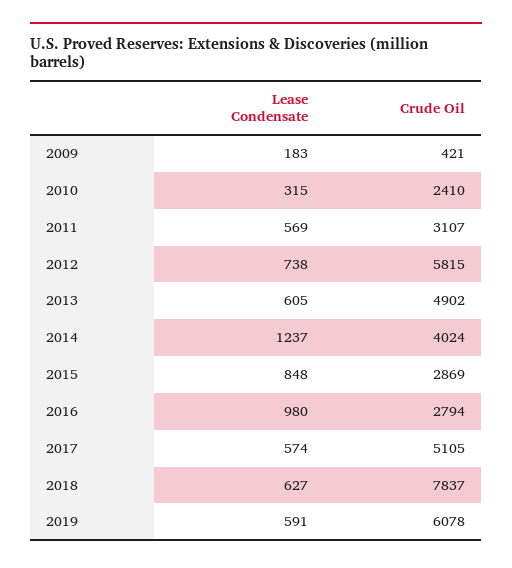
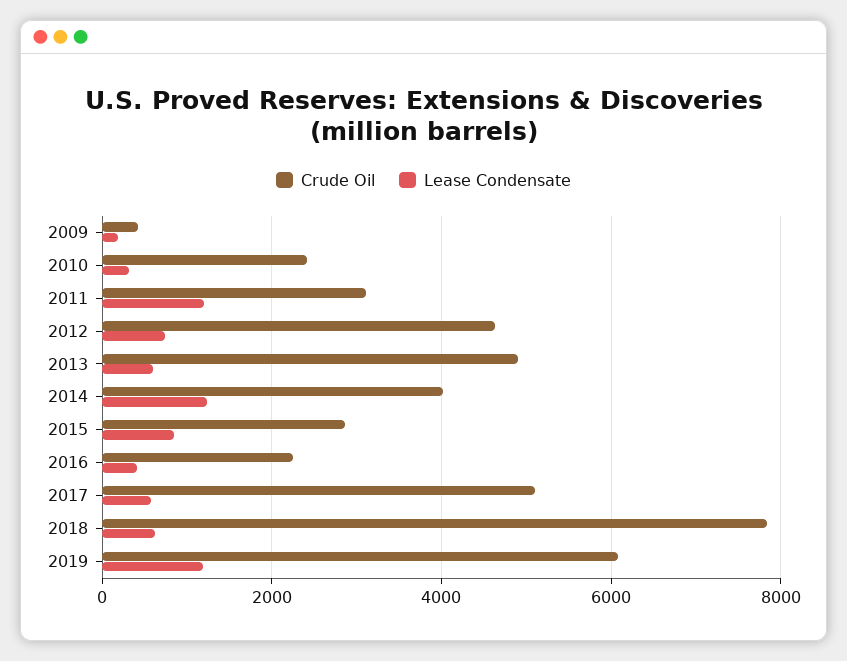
  {
    "Lease Condensate": {
      "2009": 183,
      "2010": 315,
-     "2011": 569,
+     "2011": 1200,
      "2012": 738,
      "2013": 605,
      "2014": 1237,
      "2015": 848,
-     "2016": 980,
+     "2016": 400,
      "2017": 574,
      "2018": 627,
-     "2019": 591
+     "2019": 1200
    },
    "Crude Oil": {
      "2009": 421,
      "2010": 2410,
      "2011": 3107,
-     "2012": 5815,
+     "2012": 4600,
      "2013": 4902,
      "2014": 4024,
      "2015": 2869,
-     "2016": 2794,
+     "2016": 2200,
      "2017": 5105,
      "2018": 7837,
      "2019": 6078
    }
  }

